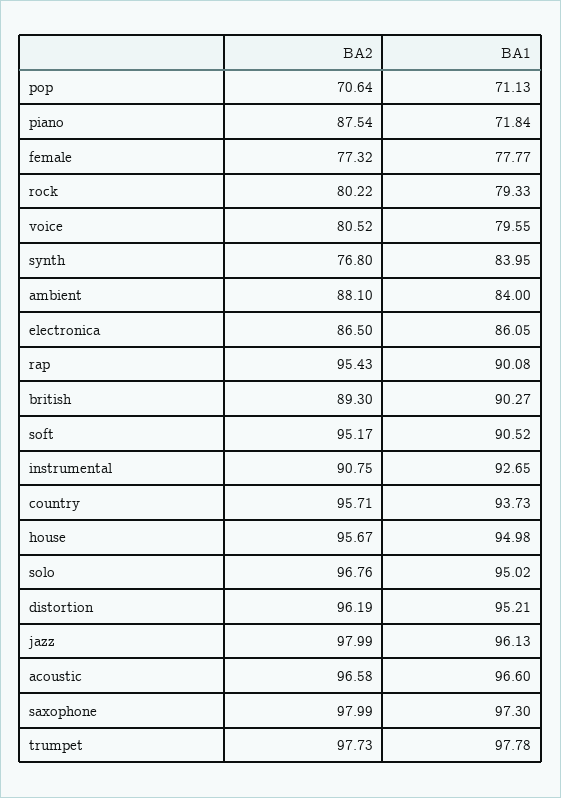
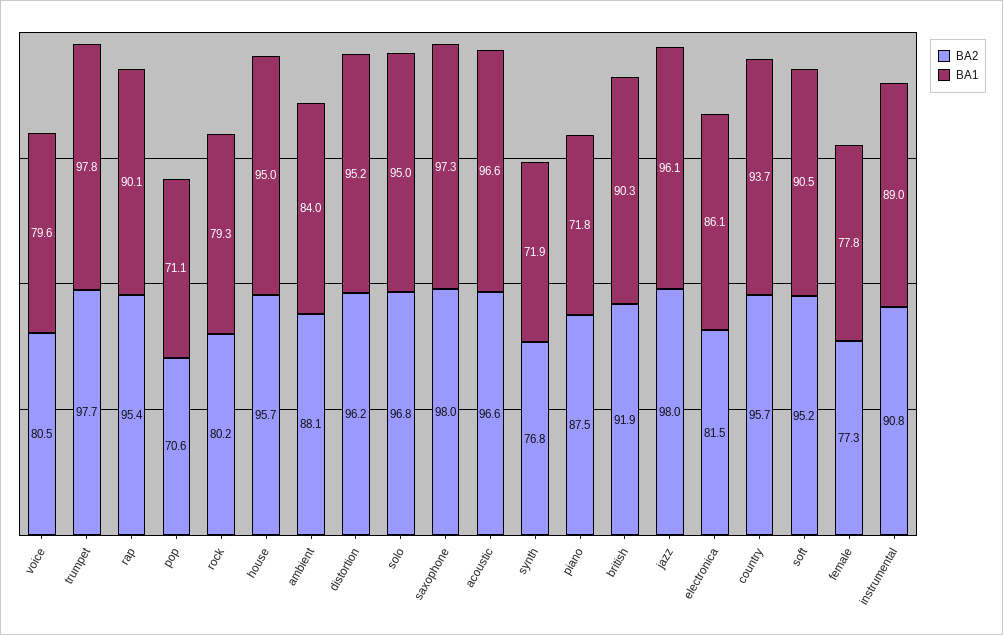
  {
    "BA2": {
      "pop": 70.64,
      "piano": 87.54,
      "female": 77.32,
      "rock": 80.22,
      "voice": 80.52,
      "synth": 76.8,
      "ambient": 88.1,
-     "electronica": 86.5,
+     "electronica": 81.5,
      "rap": 95.43,
-     "british": 89.3,
+     "british": 91.9,
      "soft": 95.17,
      "instrumental": 90.75,
      "country": 95.71,
      "house": 95.67,
      "solo": 96.76,
      "distortion": 96.19,
      "jazz": 97.99,
      "acoustic": 96.58,
      "saxophone": 97.99,
      "trumpet": 97.73
    },
    "BA1": {
      "pop": 71.13,
      "piano": 71.84,
      "female": 77.77,
      "rock": 79.33,
      "voice": 79.55,
-     "synth": 83.95,
+     "synth": 71.9,
      "ambient": 84,
      "electronica": 86.05,
      "rap": 90.08,
      "british": 90.27,
      "soft": 90.52,
-     "instrumental": 92.65,
+     "instrumental": 89,
      "country": 93.73,
      "house": 94.98,
      "solo": 95.02,
      "distortion": 95.21,
      "jazz": 96.13,
      "acoustic": 96.6,
      "saxophone": 97.3,
      "trumpet": 97.78
    }
  }

